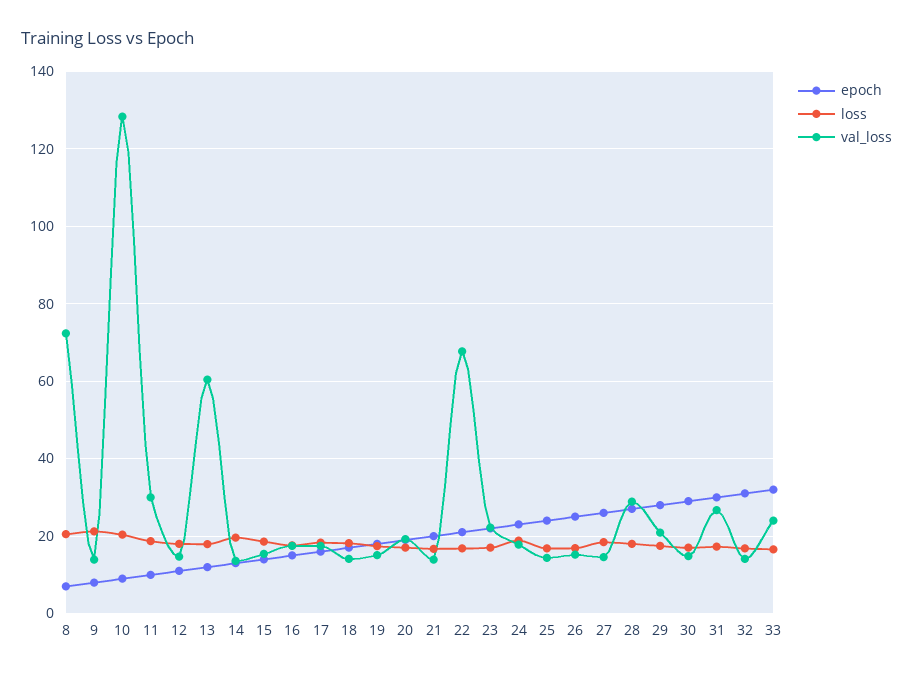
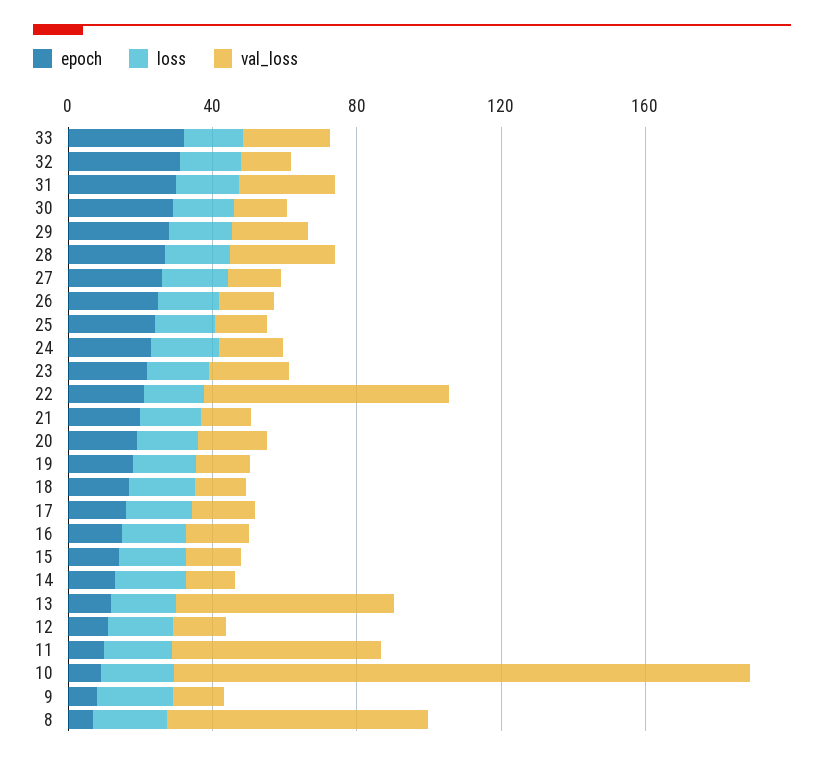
  {
    "epoch": {
      "8": 8,
      "9": 8,
      "10": 10,
      "11": 10,
      "12": 12,
      "13": 12,
      "14": 14,
      "15": 14,
      "16": 16,
      "17": 16,
      "18": 18,
      "19": 18,
      "20": 20,
      "21": 20,
      "22": 22,
      "23": 22,
      "24": 24,
      "25": 24,
      "26": 26,
      "27": 26,
      "28": 28,
      "29": 28,
      "30": 30,
      "31": 30,
      "32": 32,
      "33": 32
    },
    "loss": {
      "8": 20,
      "9": 22,
      "10": 20,
      "11": 18,
      "12": 18,
      "13": 18,
      "14": 20,
      "15": 18,
      "16": 18,
      "17": 18,
      "18": 18,
      "19": 18,
      "20": 18,
      "21": 16,
      "22": 16,
      "23": 18,
      "24": 18,
      "25": 16,
      "26": 16,
      "27": 18,
      "28": 18,
      "29": 18,
      "30": 18,
      "31": 18,
      "32": 16,
      "33": 16
    },
    "val_loss": {
      "8": 72,
      "9": 14,
-     "10": 128,
+     "10": 160,
-     "11": 30,
+     "11": 60,
      "12": 14,
      "13": 60,
      "14": 14,
      "15": 16,
      "16": 18,
      "17": 18,
      "18": 14,
      "19": 16,
      "20": 20,
      "21": 14,
      "22": 68,
      "23": 22,
      "24": 18,
      "25": 14,
      "26": 16,
      "27": 14,
      "28": 28,
      "29": 20,
      "30": 14,
      "31": 26,
      "32": 14,
      "33": 24
    }
  }

